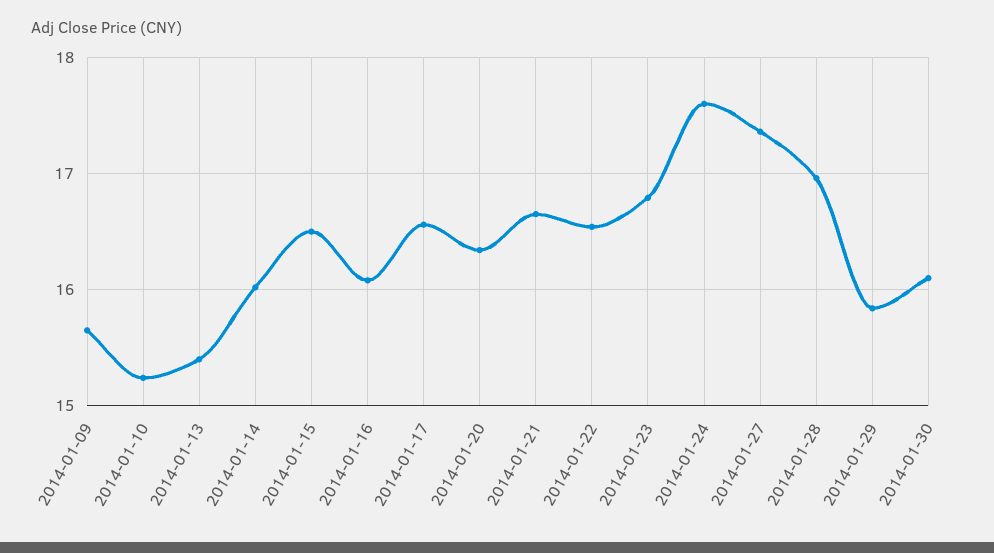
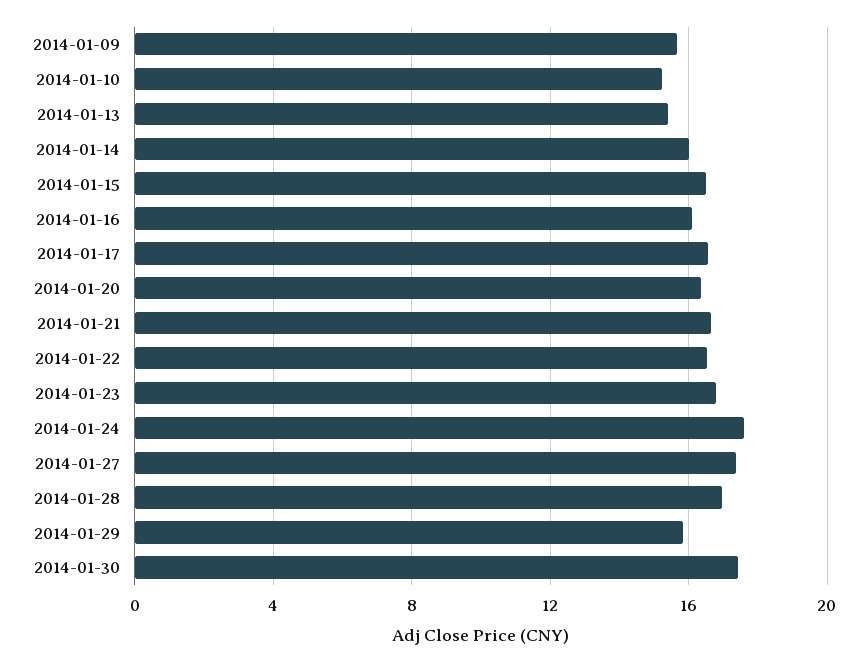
  {
    "2014-01-09": 15.7,
    "2014-01-10": 15.2,
    "2014-01-13": 15.4,
    "2014-01-14": 16,
    "2014-01-15": 16.5,
    "2014-01-16": 16.1,
    "2014-01-17": 16.6,
    "2014-01-20": 16.3,
    "2014-01-21": 16.7,
    "2014-01-22": 16.5,
    "2014-01-23": 16.8,
    "2014-01-24": 17.6,
    "2014-01-27": 17.4,
    "2014-01-28": 17,
    "2014-01-29": 15.8,
-   "2014-01-30": 16.1
+   "2014-01-30": 17.5
  }

